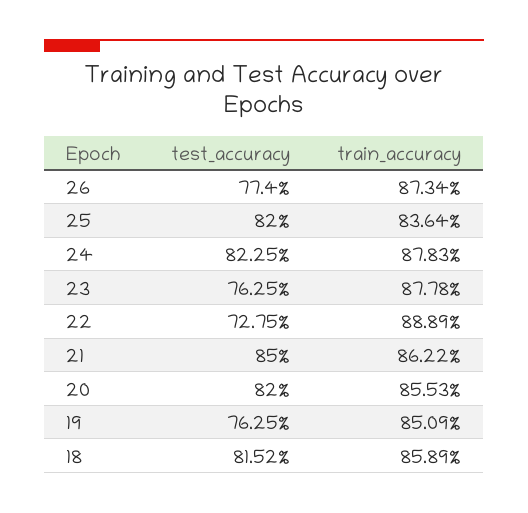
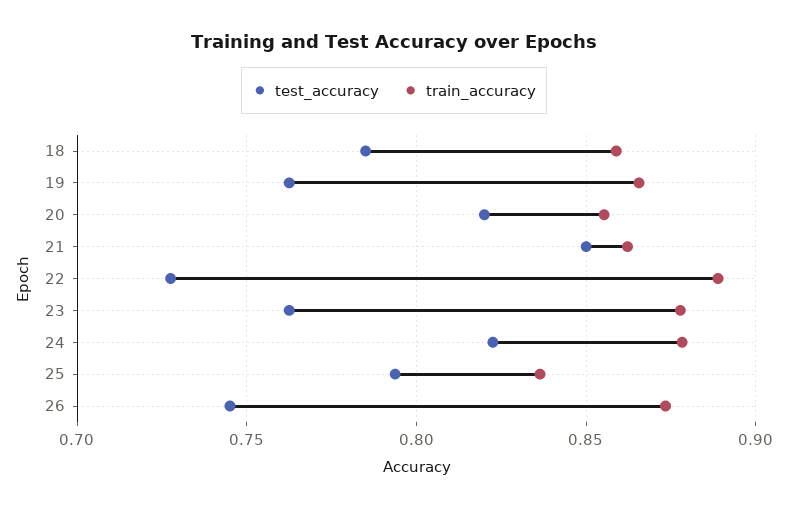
  {
    "test_accuracy": {
-     "26": 0.774,
+     "26": 0.745,
-     "25": 0.82,
+     "25": 0.795,
      "24": 0.8225,
      "23": 0.7625,
      "22": 0.7275,
      "21": 0.85,
      "20": 0.82,
      "19": 0.7625,
-     "18": 0.8152
+     "18": 0.785
    },
    "train_accuracy": {
      "26": 0.8734,
      "25": 0.8364,
      "24": 0.8783,
      "23": 0.8778,
      "22": 0.8889,
      "21": 0.8622,
      "20": 0.8553,
-     "19": 0.8509,
+     "19": 0.865,
      "18": 0.8589
    }
  }

